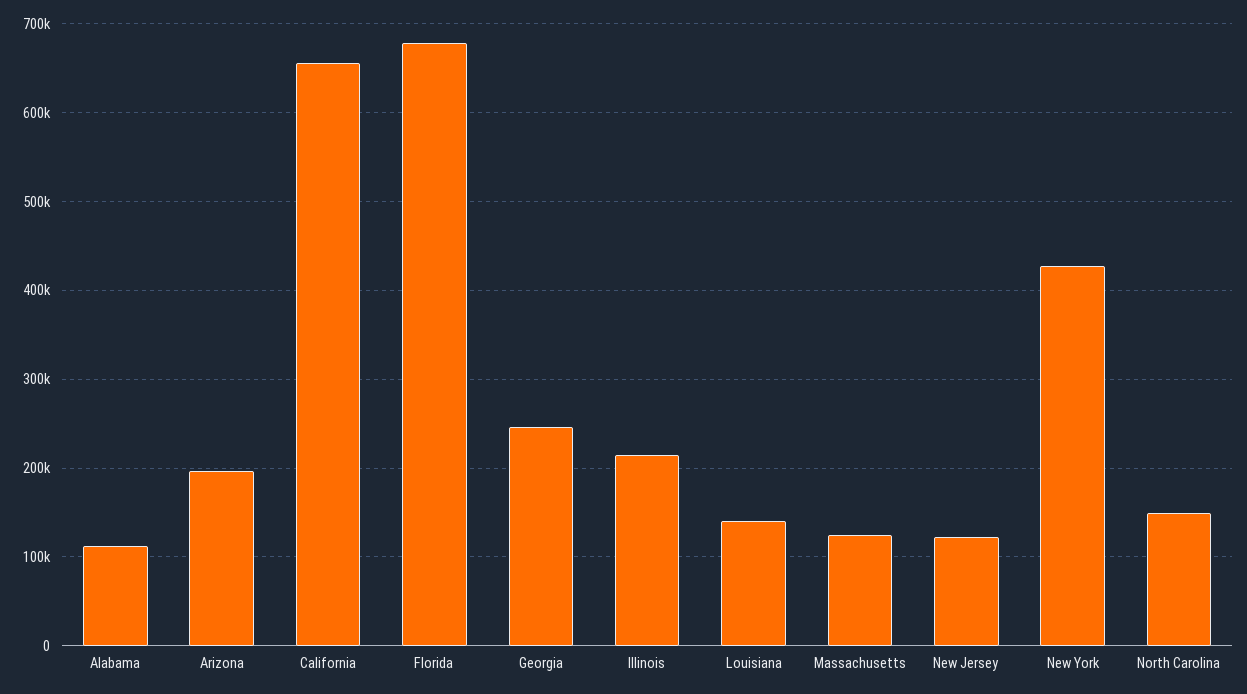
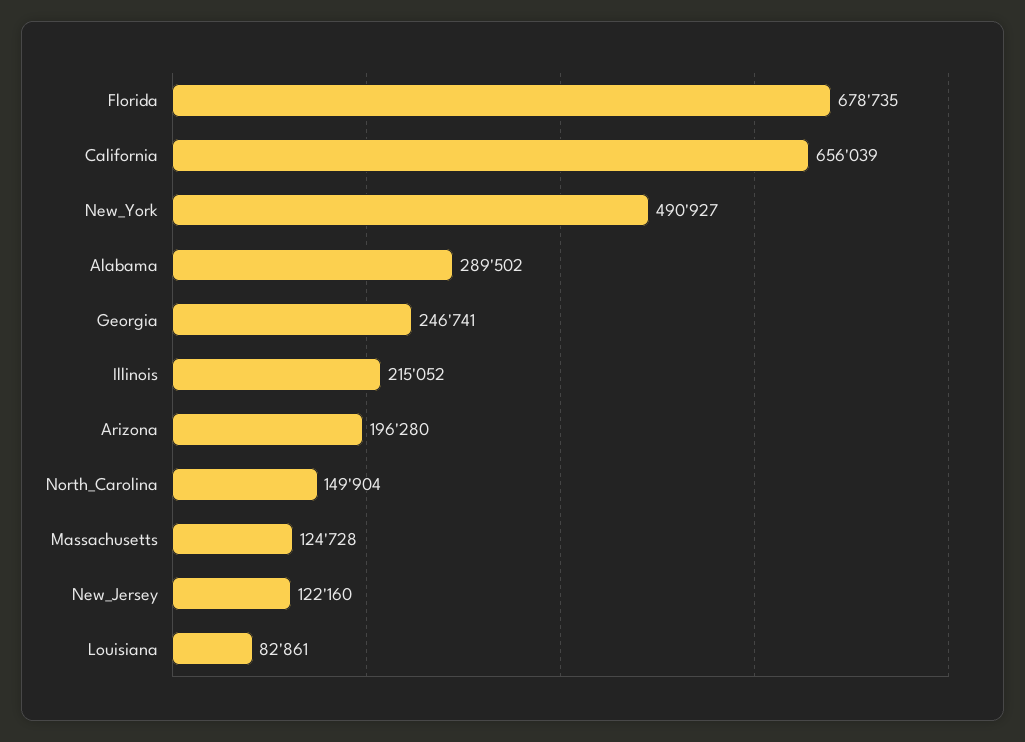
  {
-   "Alabama": 110000,
+   "Alabama": 289502,
    "Arizona": 196280,
    "California": 656039,
    "Florida": 678735,
    "Georgia": 246741,
    "Illinois": 215052,
-   "Louisiana": 140000,
+   "Louisiana": 82861,
    "Massachusetts": 124728,
    "New Jersey": 122160,
-   "New York": 430000,
+   "New York": 490927,
    "North Carolina": 149904
  }

